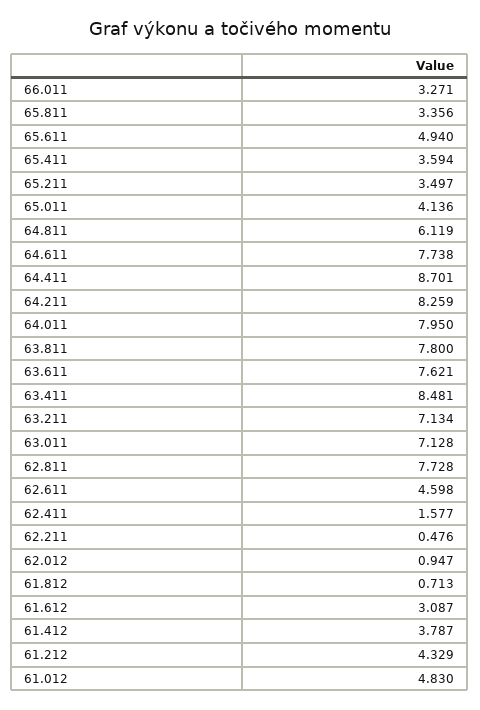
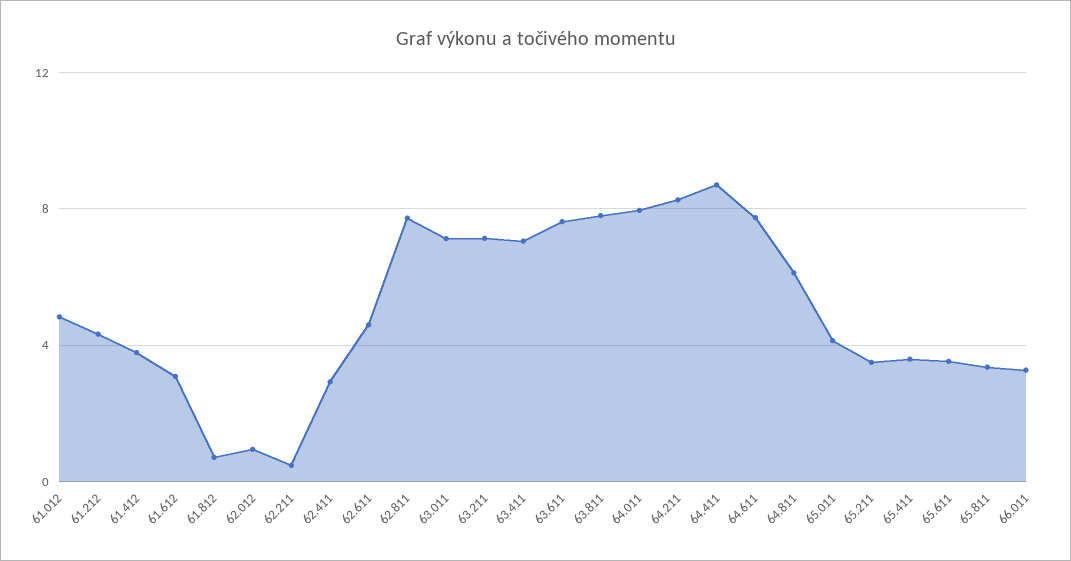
  {
    "66.011": 3.271,
    "65.811": 3.356,
-   "65.611": 4.94,
+   "65.611": 3.5,
    "65.411": 3.594,
    "65.211": 3.497,
    "65.011": 4.136,
    "64.811": 6.119,
    "64.611": 7.738,
    "64.411": 8.701,
    "64.211": 8.259,
    "64.011": 7.95,
    "63.811": 7.8,
    "63.611": 7.621,
-   "63.411": 8.481,
+   "63.411": 7,
    "63.211": 7.134,
    "63.011": 7.128,
    "62.811": 7.728,
    "62.611": 4.598,
-   "62.411": 1.577,
+   "62.411": 3,
    "62.211": 0.476,
    "62.012": 0.947,
    "61.812": 0.713,
    "61.612": 3.087,
    "61.412": 3.787,
    "61.212": 4.329,
    "61.012": 4.83
  }

